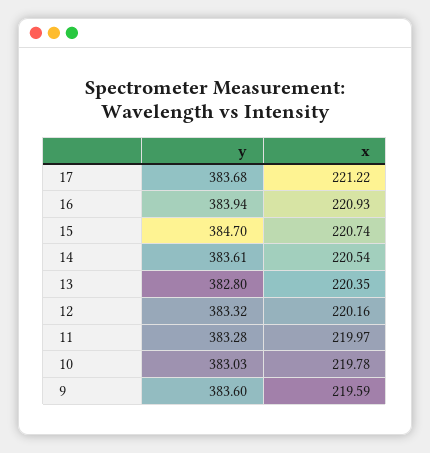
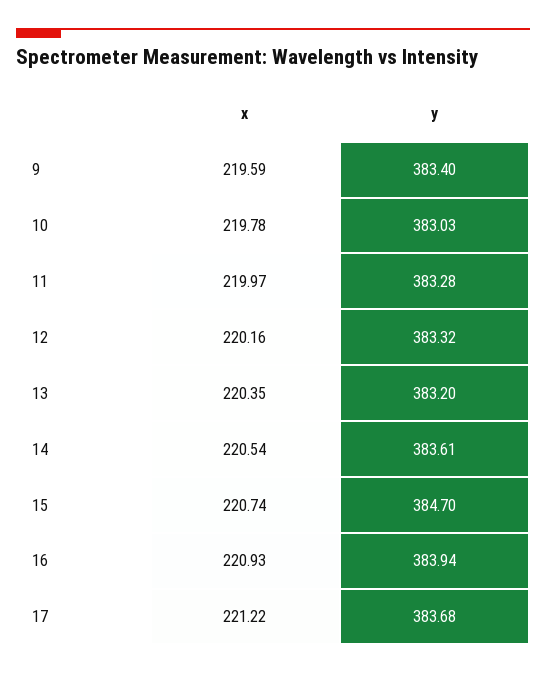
  {
    "y": {
      "17": 383.68,
      "16": 383.94,
      "15": 384.7,
      "14": 383.61,
-     "13": 382.8,
+     "13": 383.2,
      "12": 383.32,
      "11": 383.28,
      "10": 383.03,
-     "9": 383.6
+     "9": 383.4
    },
    "x": {
      "17": 221.22,
      "16": 220.93,
      "15": 220.74,
      "14": 220.54,
      "13": 220.35,
      "12": 220.16,
      "11": 219.97,
      "10": 219.78,
      "9": 219.59
    }
  }

